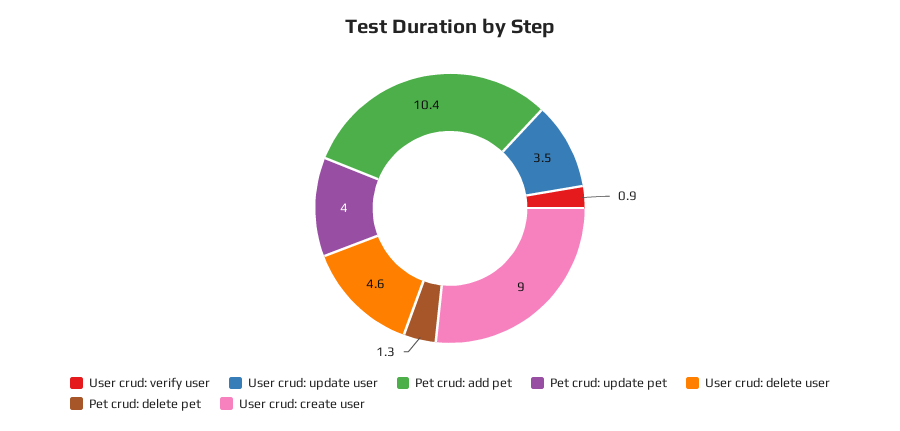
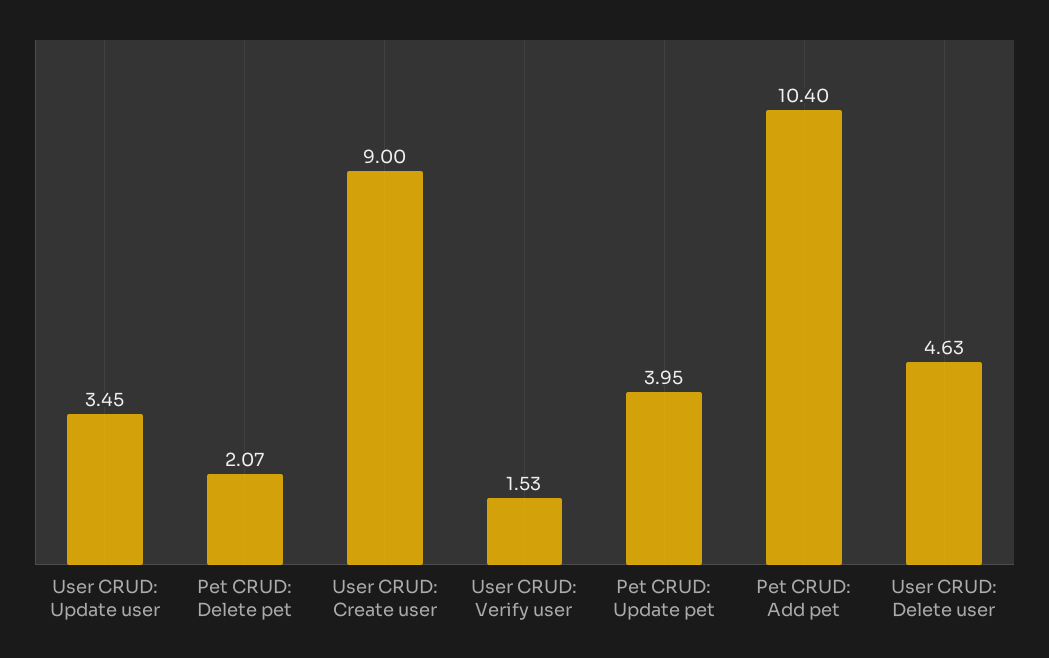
  {
-   "User crud: verify user": 0.9,
+   "User crud: verify user": 1.53,
    "User crud: update user": 3.45,
    "Pet crud: add pet": 10.4,
    "Pet crud: update pet": 3.95,
    "User crud: delete user": 4.63,
-   "Pet crud: delete pet": 1.3,
+   "Pet crud: delete pet": 2.07,
    "User crud: create user": 9
  }

